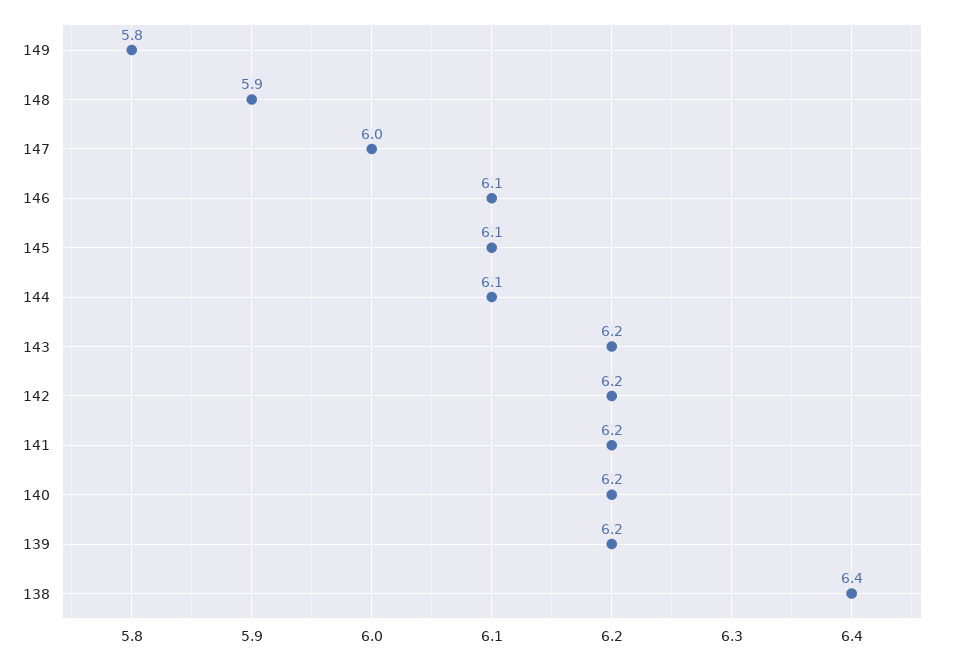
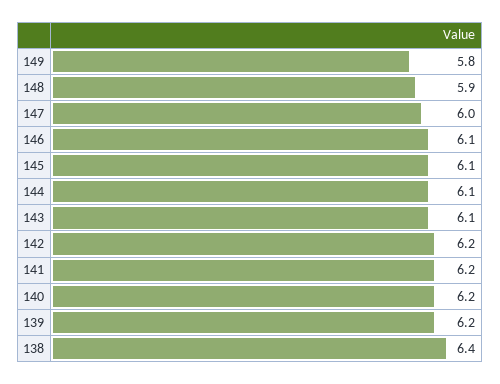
  {
    "149": 5.8,
    "148": 5.9,
    "147": 6,
    "146": 6.1,
    "145": 6.1,
    "144": 6.1,
-   "143": 6.2,
+   "143": 6.1,
    "142": 6.2,
    "141": 6.2,
    "140": 6.2,
    "139": 6.2,
    "138": 6.4
  }

